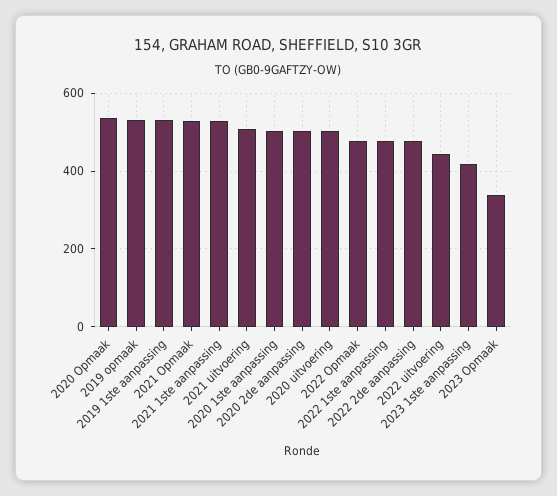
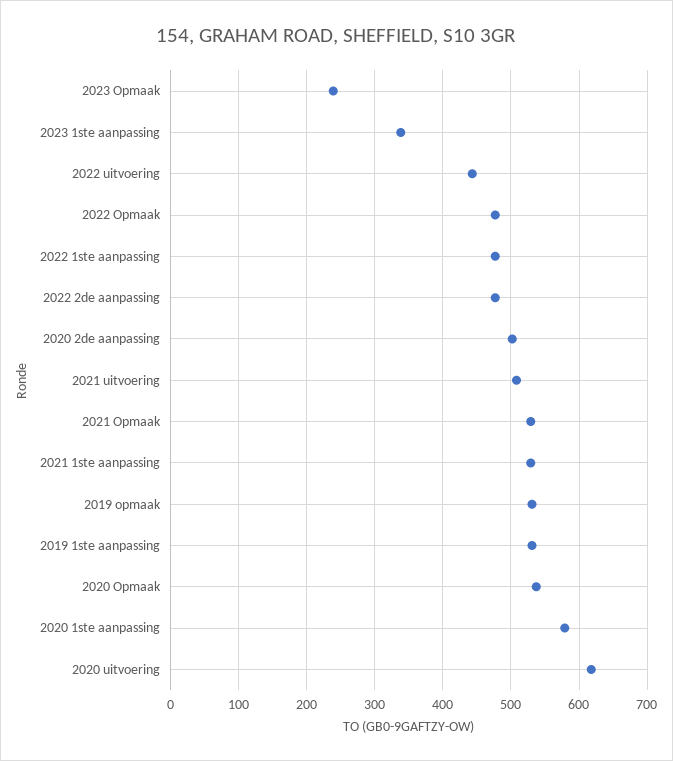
  {
    "2020 Opmaak": 540,
    "2019 opmaak": 530,
    "2019 1ste aanpassing": 530,
    "2021 Opmaak": 530,
    "2021 1ste aanpassing": 530,
    "2021 uitvoering": 510,
-   "2020 1ste aanpassing": 500,
+   "2020 1ste aanpassing": 580,
    "2020 2de aanpassing": 500,
-   "2020 uitvoering": 500,
+   "2020 uitvoering": 620,
    "2022 Opmaak": 480,
    "2022 1ste aanpassing": 480,
    "2022 2de aanpassing": 480,
    "2022 uitvoering": 440,
-   "2023 1ste aanpassing": 420,
+   "2023 1ste aanpassing": 340,
-   "2023 Opmaak": 340
+   "2023 Opmaak": 240
  }

